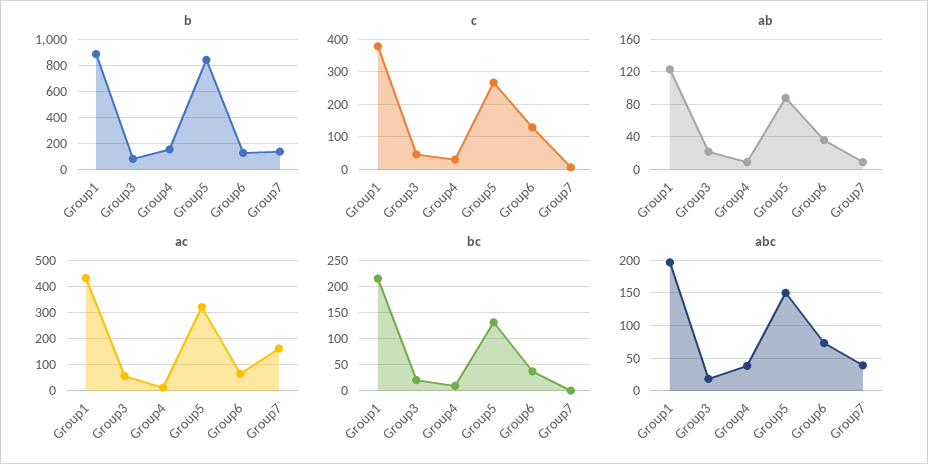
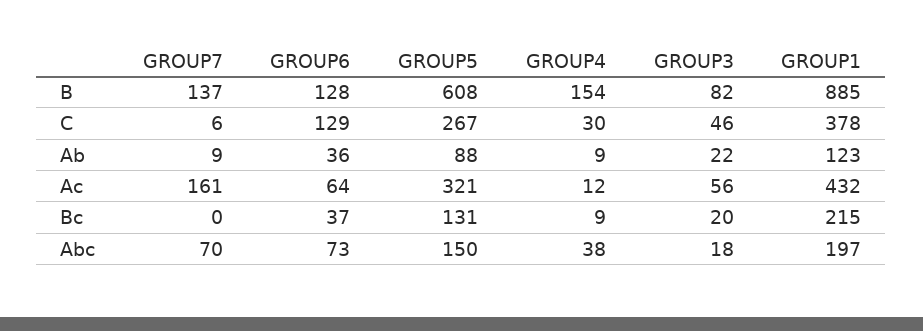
  {
    "b": {
      "Group1": 885,
      "Group3": 82,
      "Group4": 154,
-     "Group5": 850,
+     "Group5": 608,
      "Group6": 128,
      "Group7": 137
    },
    "c": {
      "Group1": 378,
      "Group3": 46,
      "Group4": 30,
      "Group5": 267,
      "Group6": 129,
      "Group7": 6
    },
    "ab": {
      "Group1": 123,
      "Group3": 22,
      "Group4": 9,
      "Group5": 88,
      "Group6": 36,
      "Group7": 9
    },
    "ac": {
      "Group1": 432,
      "Group3": 56,
      "Group4": 12,
      "Group5": 321,
      "Group6": 64,
      "Group7": 161
    },
    "bc": {
      "Group1": 215,
      "Group3": 20,
      "Group4": 9,
      "Group5": 131,
      "Group6": 37,
      "Group7": 0
    },
    "abc": {
      "Group1": 197,
      "Group3": 18,
      "Group4": 38,
      "Group5": 150,
      "Group6": 73,
-     "Group7": 40
+     "Group7": 70
    }
  }

